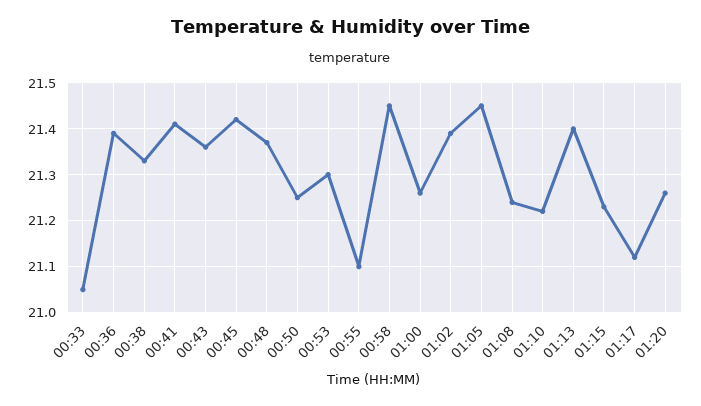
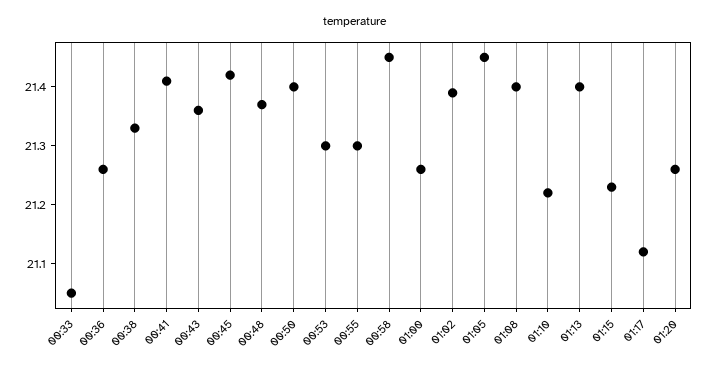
  {
    "00:33": 21.05,
-   "00:36": 21.4,
+   "00:36": 21.25,
    "00:38": 21.35,
    "00:41": 21.4,
    "00:43": 21.35,
    "00:45": 21.4,
    "00:48": 21.35,
-   "00:50": 21.25,
+   "00:50": 21.4,
    "00:53": 21.3,
-   "00:55": 21.1,
+   "00:55": 21.3,
    "00:58": 21.45,
    "01:00": 21.25,
    "01:02": 21.4,
    "01:05": 21.45,
-   "01:08": 21.25,
+   "01:08": 21.4,
    "01:10": 21.2,
    "01:13": 21.4,
    "01:15": 21.25,
    "01:17": 21.1,
    "01:20": 21.25
  }

